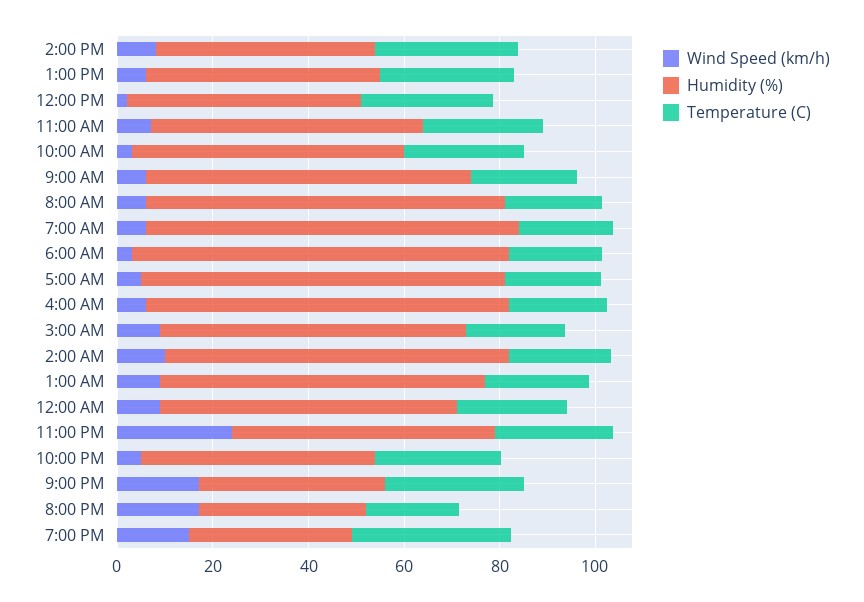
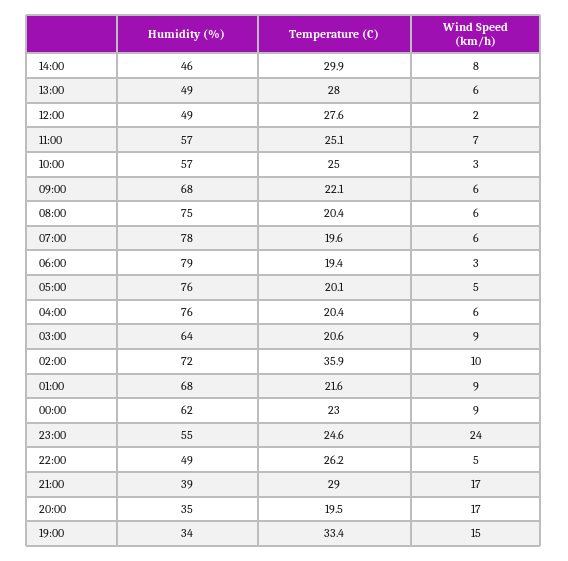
  {
    "Wind Speed (km/h)": {
      "2:00 PM": 8,
      "1:00 PM": 6,
      "12:00 PM": 2,
      "11:00 AM": 7,
      "10:00 AM": 3,
      "9:00 AM": 6,
      "8:00 AM": 6,
      "7:00 AM": 6,
      "6:00 AM": 3,
      "5:00 AM": 5,
      "4:00 AM": 6,
      "3:00 AM": 9,
      "2:00 AM": 10,
      "1:00 AM": 9,
      "12:00 AM": 9,
      "11:00 PM": 24,
      "10:00 PM": 5,
      "9:00 PM": 17,
      "8:00 PM": 17,
      "7:00 PM": 15
    },
    "Humidity (%)": {
      "2:00 PM": 46,
      "1:00 PM": 49,
      "12:00 PM": 49,
      "11:00 AM": 57,
      "10:00 AM": 57,
      "9:00 AM": 68,
      "8:00 AM": 75,
      "7:00 AM": 78,
      "6:00 AM": 79,
      "5:00 AM": 76,
      "4:00 AM": 76,
      "3:00 AM": 64,
      "2:00 AM": 72,
      "1:00 AM": 68,
      "12:00 AM": 62,
      "11:00 PM": 55,
      "10:00 PM": 49,
      "9:00 PM": 39,
      "8:00 PM": 35,
      "7:00 PM": 34
    },
    "Temperature (C)": {
      "2:00 PM": 29.9,
      "1:00 PM": 28,
      "12:00 PM": 27.6,
      "11:00 AM": 25.1,
      "10:00 AM": 25,
      "9:00 AM": 22.1,
      "8:00 AM": 20.4,
      "7:00 AM": 19.6,
      "6:00 AM": 19.4,
      "5:00 AM": 20.1,
      "4:00 AM": 20.4,
      "3:00 AM": 20.6,
-     "2:00 AM": 20,
+     "2:00 AM": 35.9,
      "1:00 AM": 21.6,
      "12:00 AM": 23,
      "11:00 PM": 24.6,
      "10:00 PM": 26.2,
      "9:00 PM": 29,
      "8:00 PM": 19.5,
      "7:00 PM": 33.4
    }
  }

